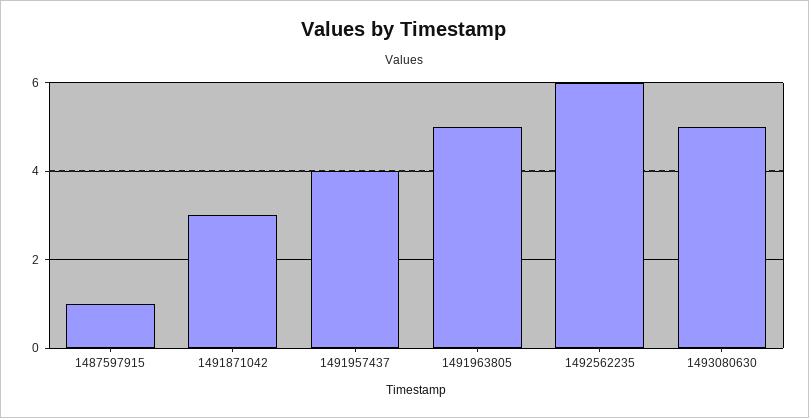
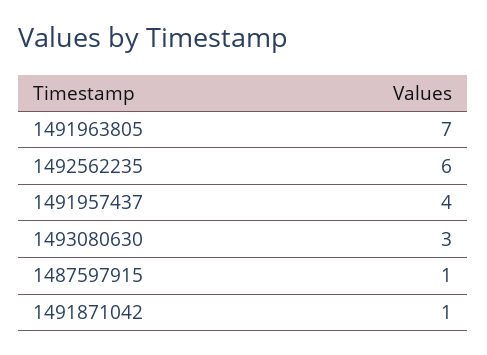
  {
    "1487597915": 1,
-   "1491871042": 3,
+   "1491871042": 1,
    "1491957437": 4,
-   "1491963805": 5,
+   "1491963805": 7,
    "1492562235": 6,
-   "1493080630": 5
+   "1493080630": 3
  }

